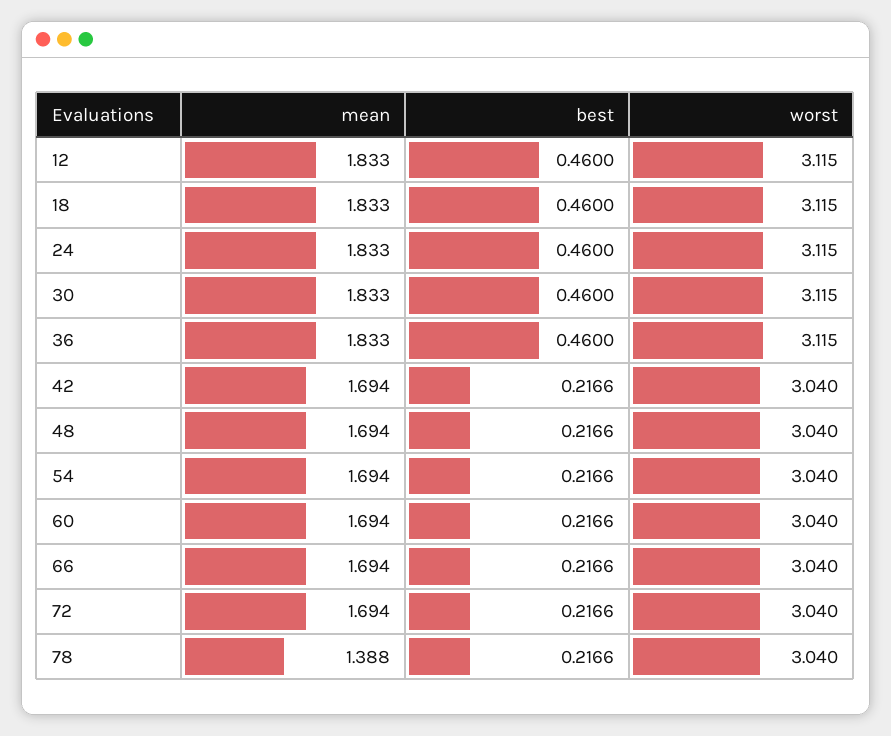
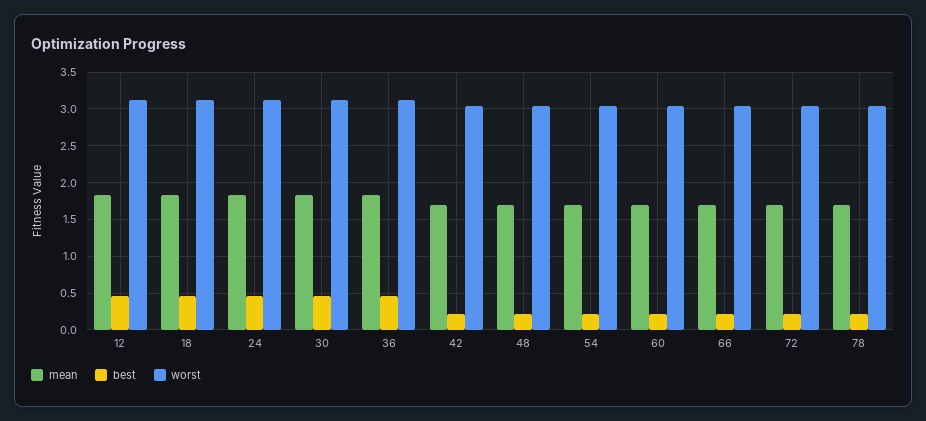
  {
    "mean": {
      "12": 1.833,
      "18": 1.833,
      "24": 1.833,
      "30": 1.833,
      "36": 1.833,
      "42": 1.694,
      "48": 1.694,
      "54": 1.694,
      "60": 1.694,
      "66": 1.694,
      "72": 1.694,
-     "78": 1.388
+     "78": 1.7
    },
    "best": {
      "12": 0.46,
      "18": 0.46,
      "24": 0.46,
      "30": 0.46,
      "36": 0.46,
      "42": 0.2166,
      "48": 0.2166,
      "54": 0.2166,
      "60": 0.2166,
      "66": 0.2166,
      "72": 0.2166,
      "78": 0.2166
    },
    "worst": {
      "12": 3.115,
      "18": 3.115,
      "24": 3.115,
      "30": 3.115,
      "36": 3.115,
      "42": 3.04,
      "48": 3.04,
      "54": 3.04,
      "60": 3.04,
      "66": 3.04,
      "72": 3.04,
      "78": 3.04
    }
  }

